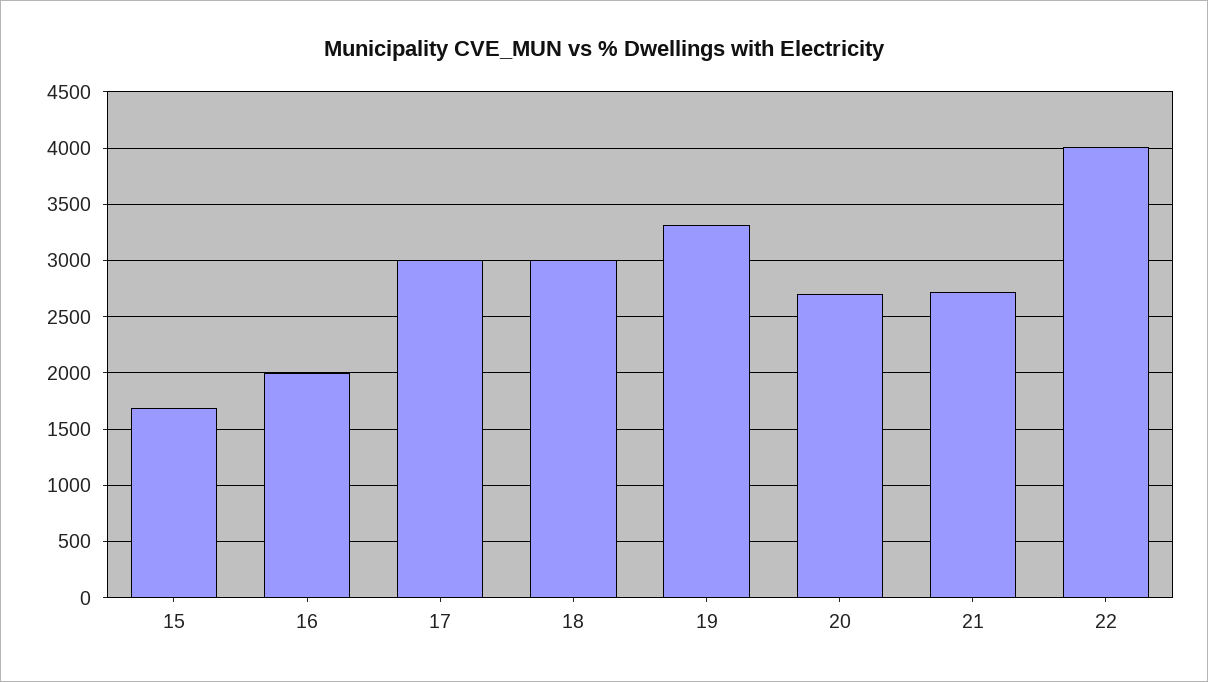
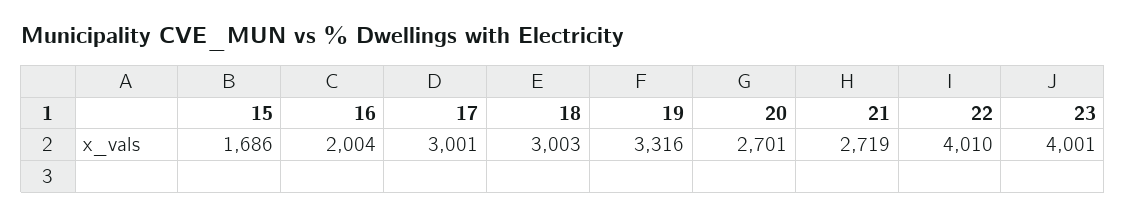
  {
    "15": 1686,
    "16": 2004,
    "17": 3001,
    "18": 3003,
    "19": 3316,
    "20": 2701,
    "21": 2719,
-   "22": 4010
+   "22": 4010,
+   "23": 4001
  }

